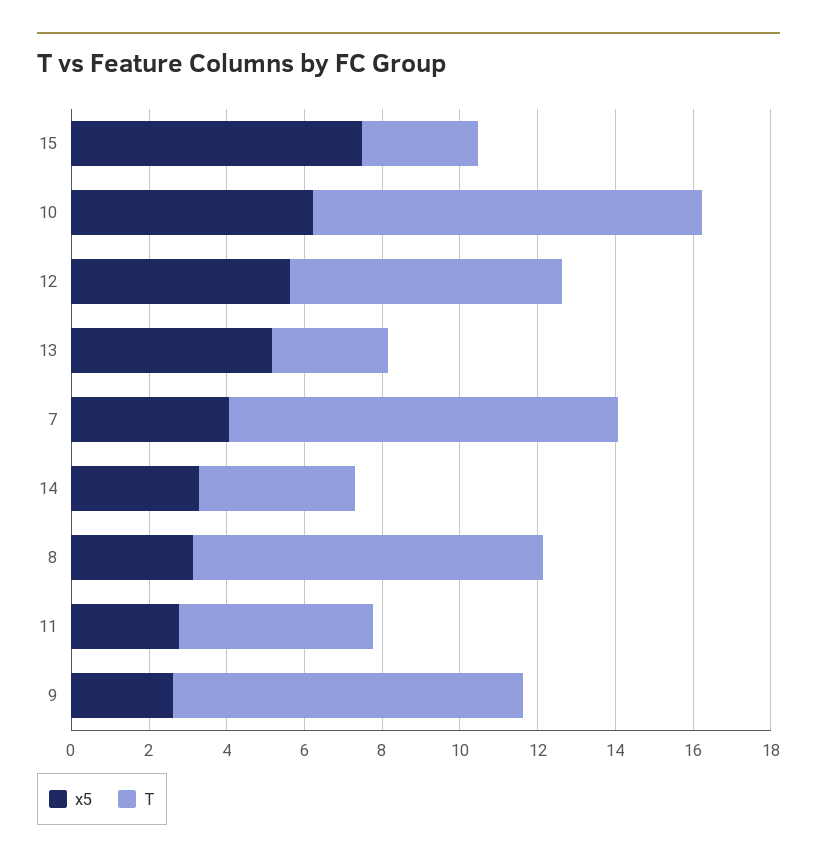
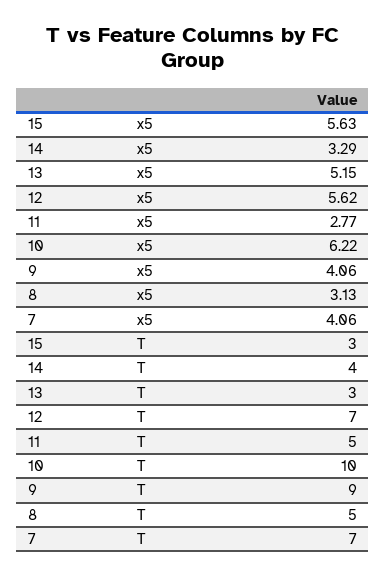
  {
    "x5": {
-     "15": 7.5,
+     "15": 5.63,
      "10": 6.22,
      "12": 5.62,
      "13": 5.15,
      "7": 4.06,
      "14": 3.29,
      "8": 3.13,
      "11": 2.77,
-     "9": 2.5
+     "9": 4.06
    },
    "T": {
      "15": 3,
      "10": 10,
      "12": 7,
      "13": 3,
-     "7": 10,
+     "7": 7,
      "14": 4,
-     "8": 9,
+     "8": 5,
      "11": 5,
      "9": 9
    }
  }

